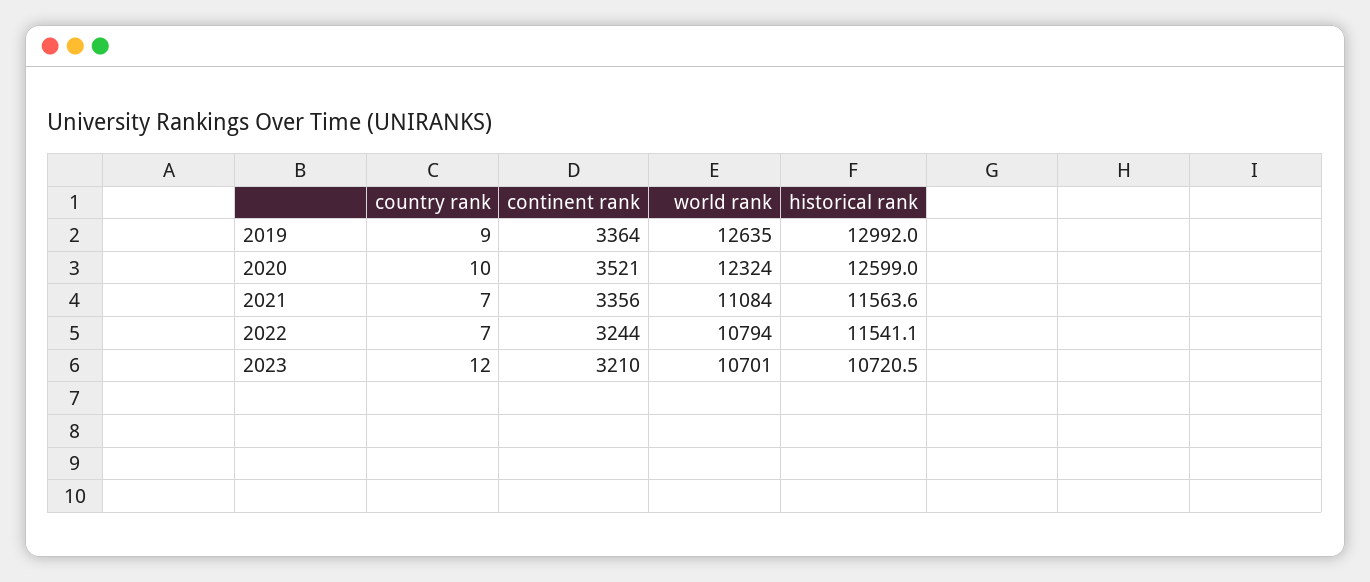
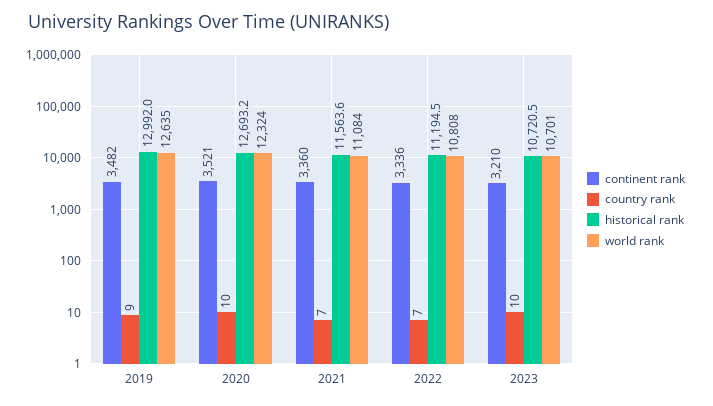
  {
    "country rank": {
      "2019": 9,
      "2020": 10,
      "2021": 7,
      "2022": 7,
-     "2023": 12
+     "2023": 10
    },
    "continent rank": {
-     "2019": 3364,
+     "2019": 3482,
      "2020": 3521,
-     "2021": 3356,
+     "2021": 3360,
-     "2022": 3244,
+     "2022": 3336,
      "2023": 3210
    },
    "world rank": {
      "2019": 12635,
      "2020": 12324,
      "2021": 11084,
-     "2022": 10794,
+     "2022": 10808,
      "2023": 10701
    },
    "historical rank": {
      "2019": 12992,
-     "2020": 12599,
+     "2020": 12693.2,
      "2021": 11563.6,
-     "2022": 11541.1,
+     "2022": 11194.5,
      "2023": 10720.5
    }
  }

